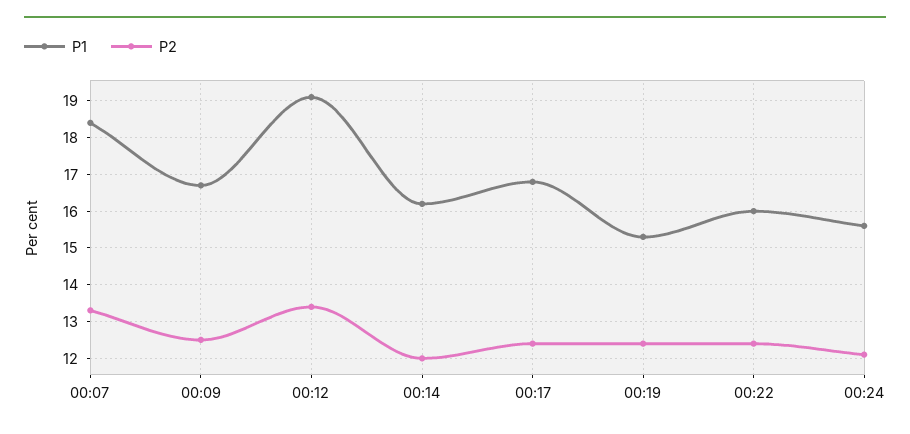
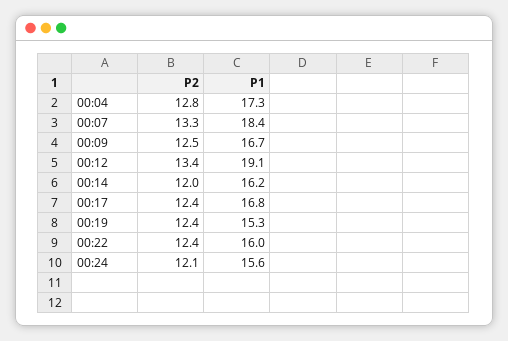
  {
    "P1": {
      "00:07": 18.4,
      "00:09": 16.7,
      "00:12": 19.1,
      "00:14": 16.2,
      "00:17": 16.8,
      "00:19": 15.3,
      "00:22": 16,
-     "00:24": 15.6
+     "00:24": 15.6,
+     "00:04": 17.3
    },
    "P2": {
      "00:07": 13.3,
      "00:09": 12.5,
      "00:12": 13.4,
      "00:14": 12,
      "00:17": 12.4,
      "00:19": 12.4,
      "00:22": 12.4,
-     "00:24": 12.1
+     "00:24": 12.1,
+     "00:04": 12.8
    }
  }

